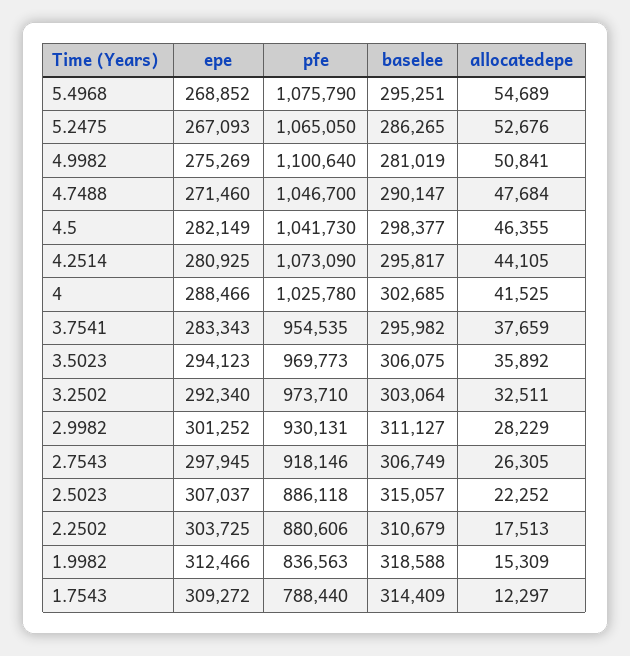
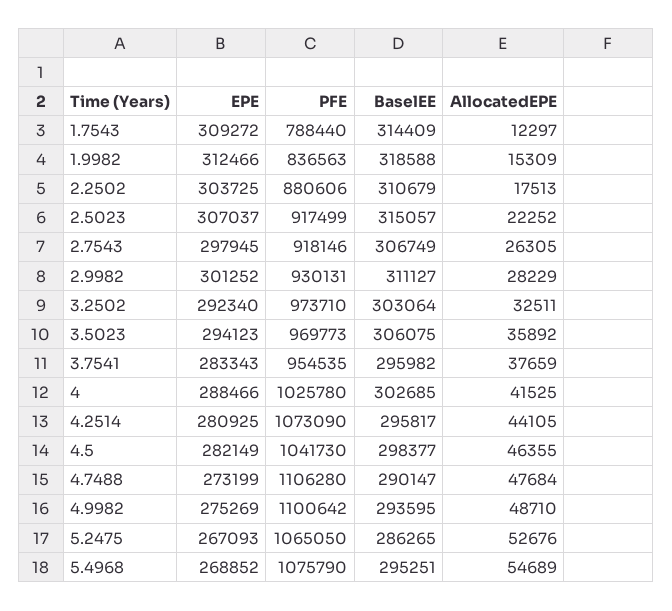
  {
    "epe": {
      "5.4968": 268852,
      "5.2475": 267093,
      "4.9982": 275269,
-     "4.7488": 271460,
+     "4.7488": 273199,
      "4.5": 282149,
      "4.2514": 280925,
      "4": 288466,
      "3.7541": 283343,
      "3.5023": 294123,
      "3.2502": 292340,
      "2.9982": 301252,
      "2.7543": 297945,
      "2.5023": 307037,
      "2.2502": 303725,
      "1.9982": 312466,
      "1.7543": 309272
    },
    "pfe": {
      "5.4968": 1075790,
      "5.2475": 1065050,
-     "4.9982": 1100640,
+     "4.9982": 1100642,
-     "4.7488": 1046700,
+     "4.7488": 1106280,
      "4.5": 1041730,
      "4.2514": 1073090,
      "4": 1025780,
      "3.7541": 954535,
      "3.5023": 969773,
      "3.2502": 973710,
      "2.9982": 930131,
      "2.7543": 918146,
-     "2.5023": 886118,
+     "2.5023": 917499,
      "2.2502": 880606,
      "1.9982": 836563,
      "1.7543": 788440
    },
    "baselee": {
      "5.4968": 295251,
      "5.2475": 286265,
-     "4.9982": 281019,
+     "4.9982": 293595,
      "4.7488": 290147,
      "4.5": 298377,
      "4.2514": 295817,
      "4": 302685,
      "3.7541": 295982,
      "3.5023": 306075,
      "3.2502": 303064,
      "2.9982": 311127,
      "2.7543": 306749,
      "2.5023": 315057,
      "2.2502": 310679,
      "1.9982": 318588,
      "1.7543": 314409
    },
    "allocatedepe": {
      "5.4968": 54689,
      "5.2475": 52676,
-     "4.9982": 50841,
+     "4.9982": 48710,
      "4.7488": 47684,
      "4.5": 46355,
      "4.2514": 44105,
      "4": 41525,
      "3.7541": 37659,
      "3.5023": 35892,
      "3.2502": 32511,
      "2.9982": 28229,
      "2.7543": 26305,
      "2.5023": 22252,
      "2.2502": 17513,
      "1.9982": 15309,
      "1.7543": 12297
    }
  }

